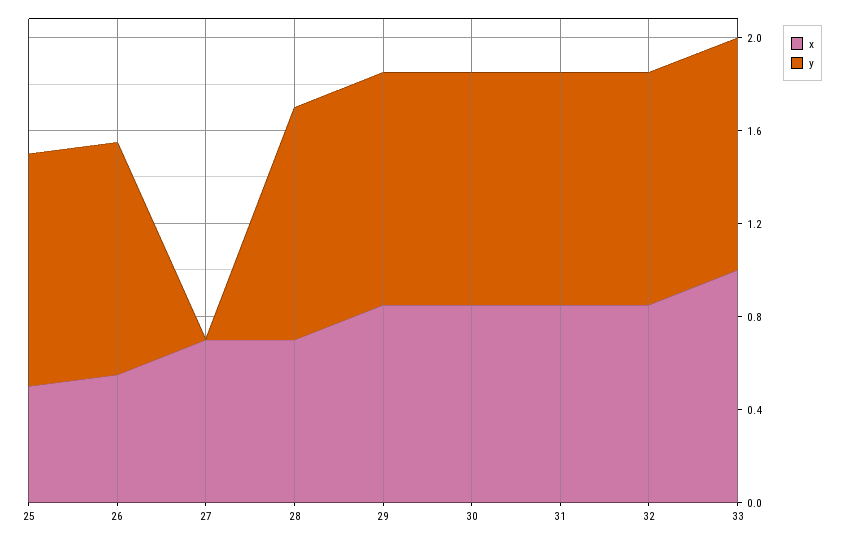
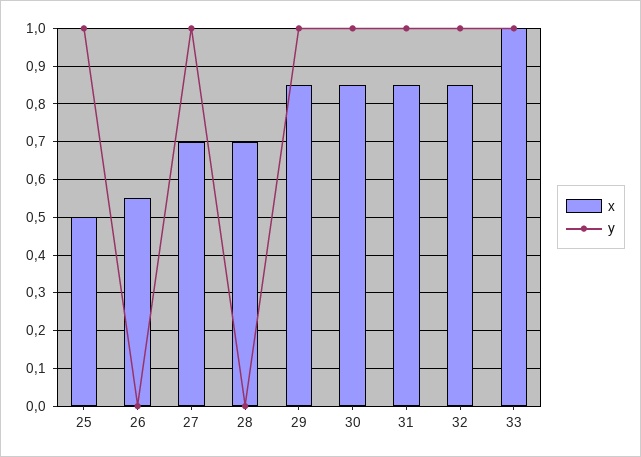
  {
    "x": {
      "25": 0.5,
      "26": 0.55,
      "27": 0.7,
      "28": 0.7,
      "29": 0.85,
      "30": 0.85,
      "31": 0.85,
      "32": 0.85,
      "33": 1
    },
    "y": {
      "25": 1,
-     "26": 1,
+     "26": 0,
-     "27": 0,
+     "27": 1,
-     "28": 1,
+     "28": 0,
      "29": 1,
      "30": 1,
      "31": 1,
      "32": 1,
      "33": 1
    }
  }

